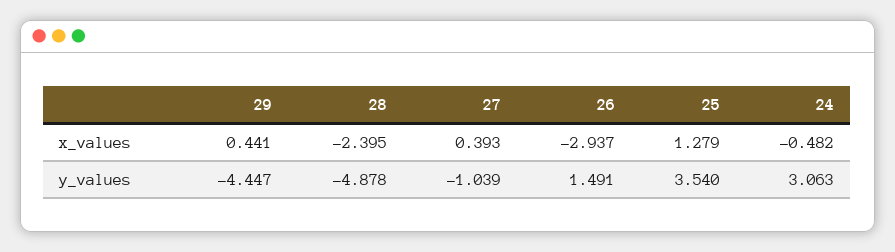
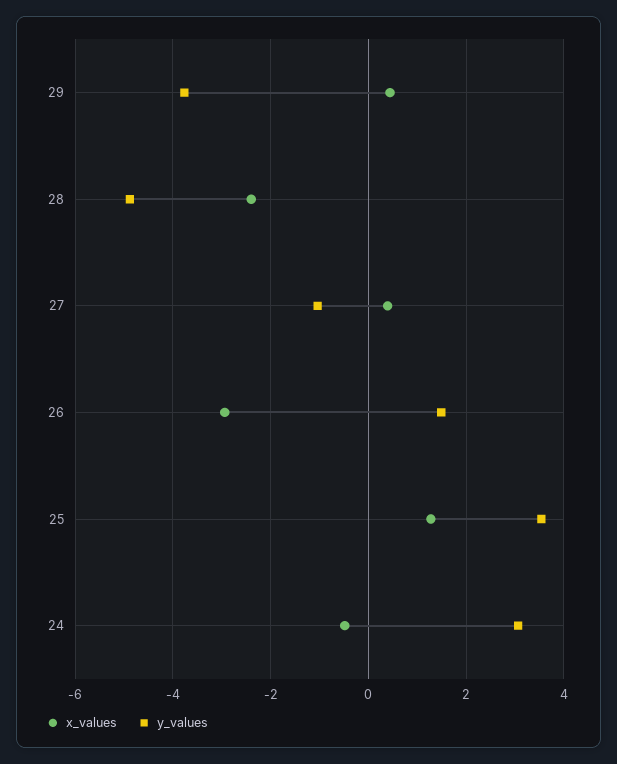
  {
    "x_values": {
      "29": 0.441,
      "28": -2.395,
      "27": 0.393,
      "26": -2.937,
      "25": 1.279,
      "24": -0.482
    },
    "y_values": {
-     "29": -4.447,
+     "29": -3.8,
      "28": -4.878,
      "27": -1.039,
      "26": 1.491,
      "25": 3.54,
      "24": 3.063
    }
  }

